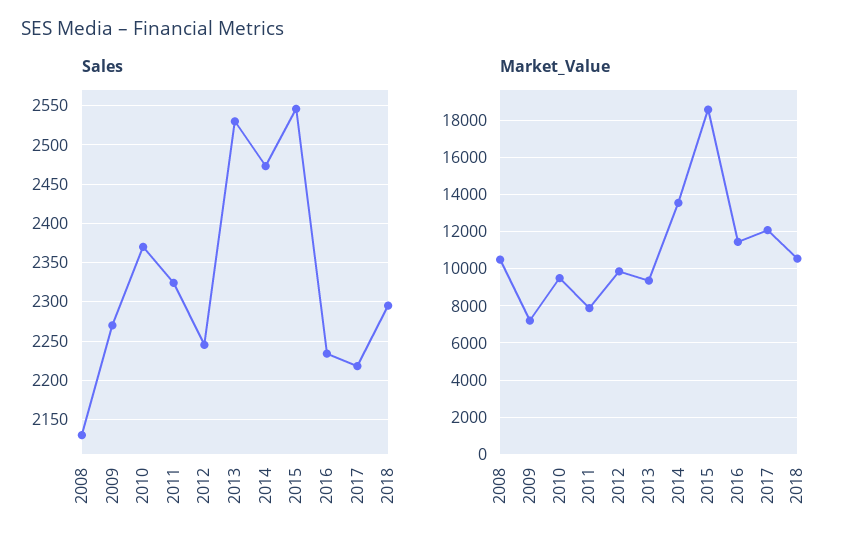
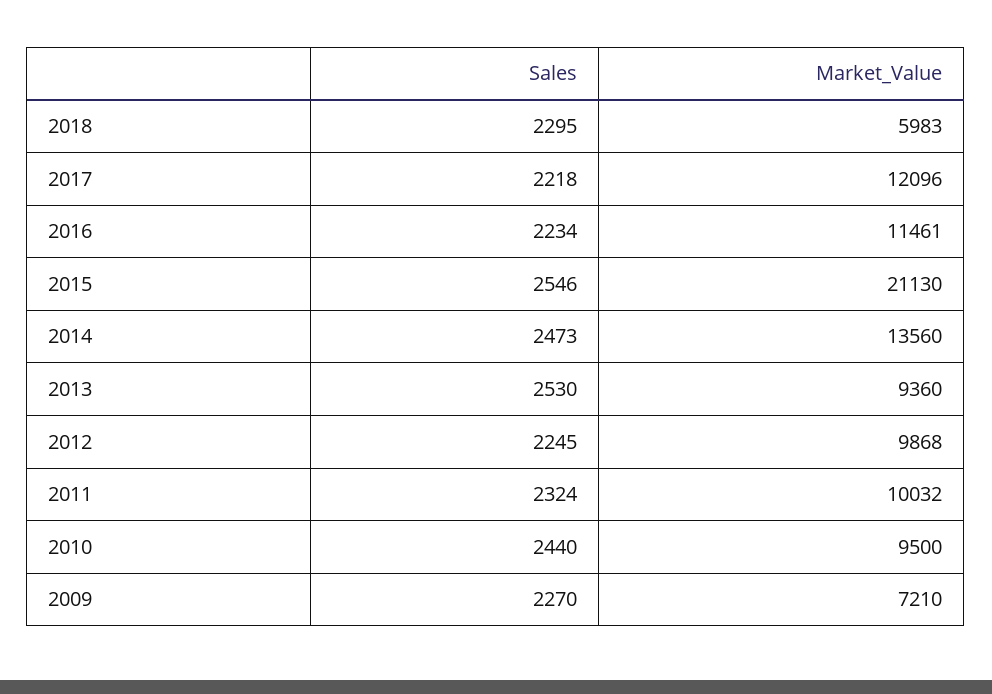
  {
    "Sales": {
-     "2008": 2130,
      "2009": 2270,
-     "2010": 2370,
+     "2010": 2440,
      "2011": 2324,
      "2012": 2245,
      "2013": 2530,
      "2014": 2473,
      "2015": 2546,
      "2016": 2234,
      "2017": 2218,
      "2018": 2295
    },
    "Market_Value": {
-     "2008": 10500,
      "2009": 7210,
      "2010": 9500,
-     "2011": 8000,
+     "2011": 10032,
      "2012": 9868,
      "2013": 9360,
      "2014": 13560,
-     "2015": 18500,
+     "2015": 21130,
      "2016": 11461,
      "2017": 12096,
-     "2018": 10500
+     "2018": 5983
    }
  }

